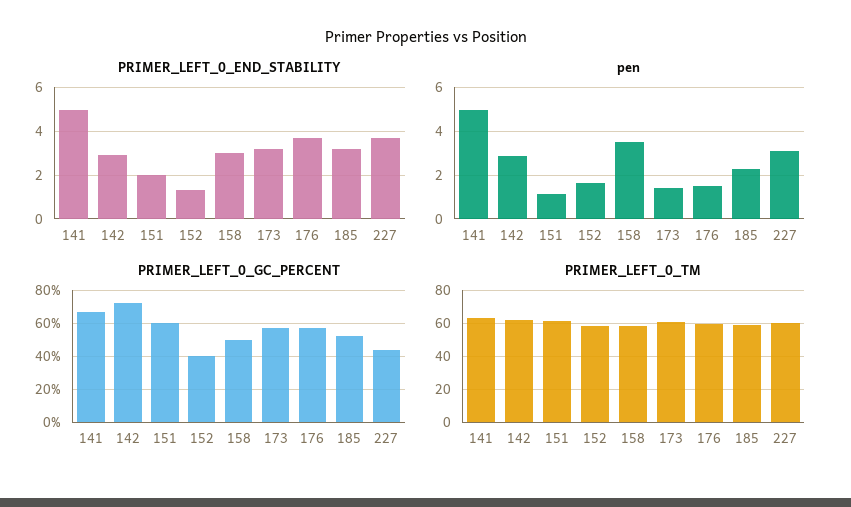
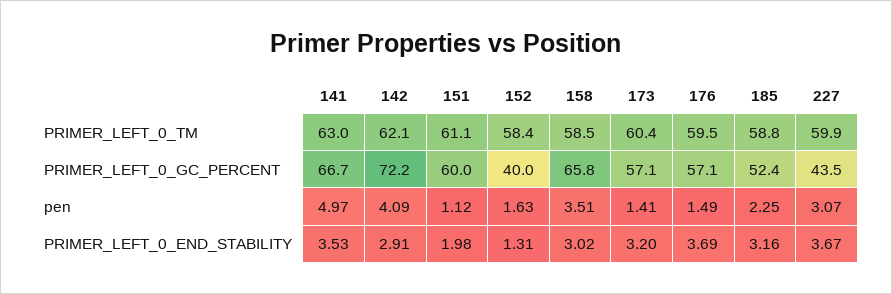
  {
    "PRIMER_LEFT_0_END_STABILITY": {
-     "141": 5,
+     "141": 3.53,
      "142": 2.91,
      "151": 1.98,
      "152": 1.31,
      "158": 3.02,
      "173": 3.2,
      "176": 3.69,
      "185": 3.16,
      "227": 3.67
    },
    "pen": {
      "141": 4.97,
-     "142": 3,
+     "142": 4.09,
      "151": 1.12,
      "152": 1.63,
      "158": 3.51,
      "173": 1.41,
      "176": 1.49,
      "185": 2.25,
      "227": 3.07
    },
    "PRIMER_LEFT_0_GC_PERCENT": {
      "141": 66.7,
      "142": 72.2,
      "151": 60,
      "152": 40,
-     "158": 50,
+     "158": 65.8,
      "173": 57.1,
      "176": 57.1,
      "185": 52.4,
      "227": 43.5
    },
    "PRIMER_LEFT_0_TM": {
      "141": 63,
      "142": 62.1,
      "151": 61.1,
      "152": 58.4,
      "158": 58.5,
      "173": 60.4,
      "176": 59.5,
      "185": 58.8,
      "227": 59.9
    }
  }

